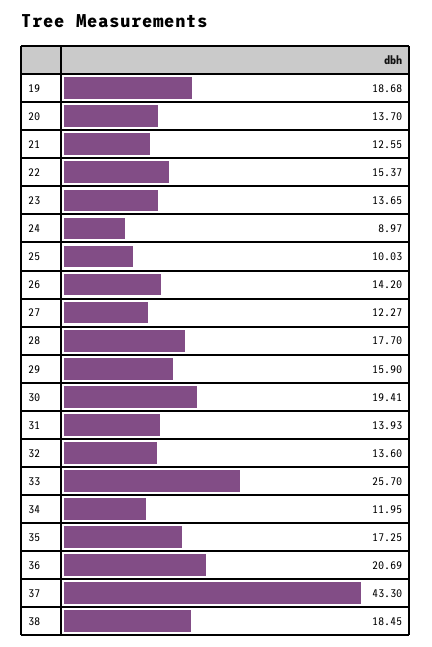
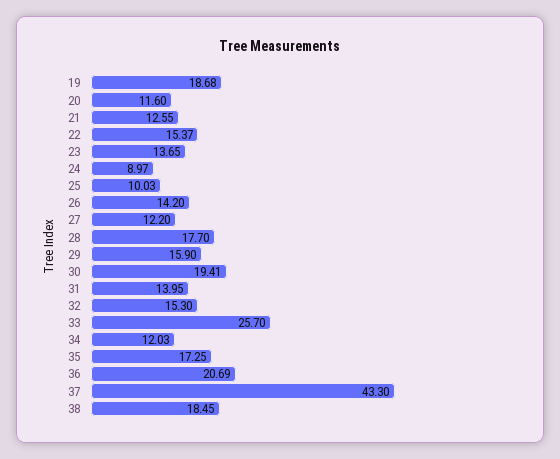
  {
    "19": 18.68,
-   "20": 13.7,
+   "20": 11.6,
    "21": 12.55,
    "22": 15.37,
    "23": 13.65,
    "24": 8.97,
    "25": 10.03,
    "26": 14.2,
-   "27": 12.27,
+   "27": 12.2,
    "28": 17.7,
    "29": 15.9,
    "30": 19.41,
-   "31": 13.93,
+   "31": 13.95,
-   "32": 13.6,
+   "32": 15.3,
    "33": 25.7,
-   "34": 11.95,
+   "34": 12.03,
    "35": 17.25,
    "36": 20.69,
    "37": 43.3,
    "38": 18.45
  }

